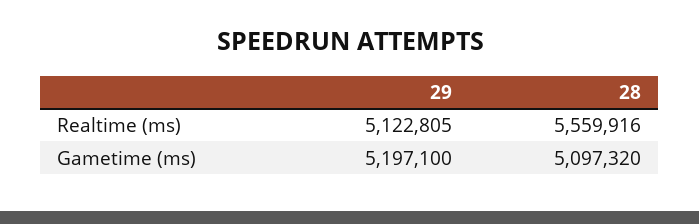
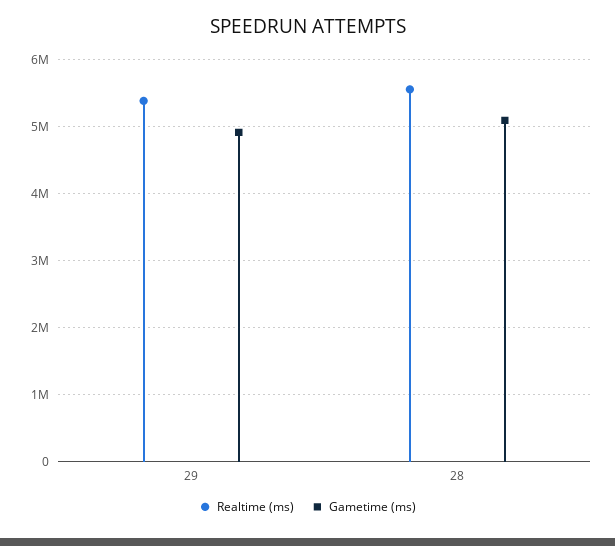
  {
    "Realtime (ms)": {
-     "29": 5122805,
+     "29": 5400000,
      "28": 5559916
    },
    "Gametime (ms)": {
-     "29": 5197100,
+     "29": 4900000,
      "28": 5097320
    }
  }

